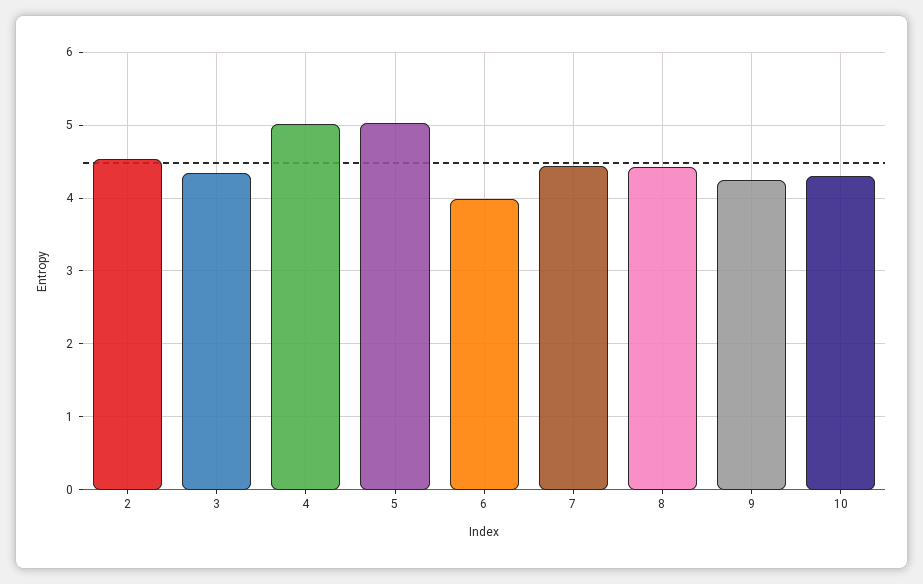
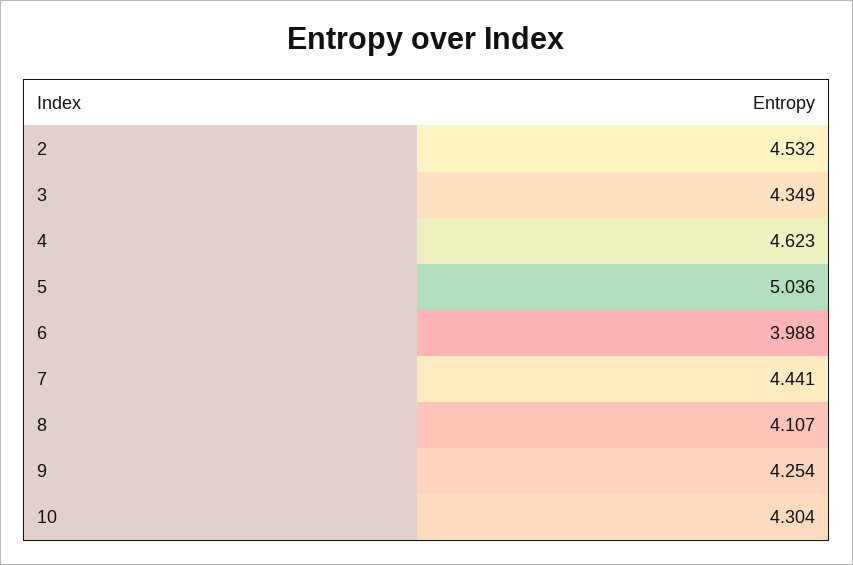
  {
    "2": 4.532,
    "3": 4.349,
-   "4": 5,
+   "4": 4.623,
    "5": 5.036,
    "6": 3.988,
    "7": 4.441,
-   "8": 4.4,
+   "8": 4.107,
    "9": 4.254,
    "10": 4.304
  }

